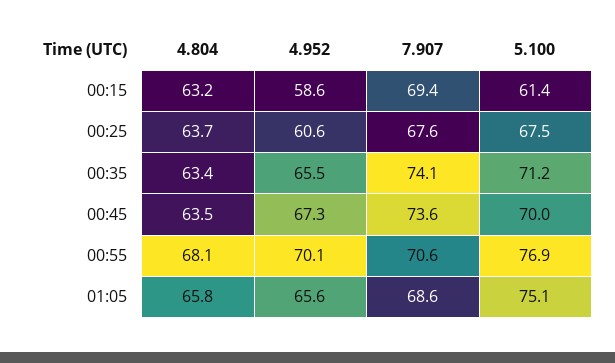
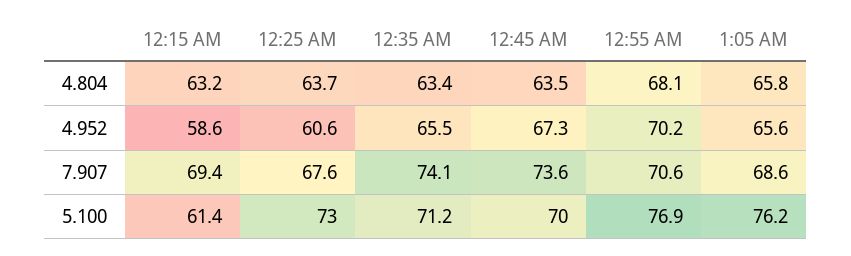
  {
    "4.804": {
      "00:15": 63.2,
      "00:25": 63.7,
      "00:35": 63.4,
      "00:45": 63.5,
      "00:55": 68.1,
      "01:05": 65.8
    },
    "4.952": {
      "00:15": 58.6,
      "00:25": 60.6,
      "00:35": 65.5,
      "00:45": 67.3,
-     "00:55": 70.1,
+     "00:55": 70.2,
      "01:05": 65.6
    },
    "7.907": {
      "00:15": 69.4,
      "00:25": 67.6,
      "00:35": 74.1,
      "00:45": 73.6,
      "00:55": 70.6,
      "01:05": 68.6
    },
    "5.100": {
      "00:15": 61.4,
-     "00:25": 67.5,
+     "00:25": 73,
      "00:35": 71.2,
      "00:45": 70,
      "00:55": 76.9,
-     "01:05": 75.1
+     "01:05": 76.2
    }
  }

